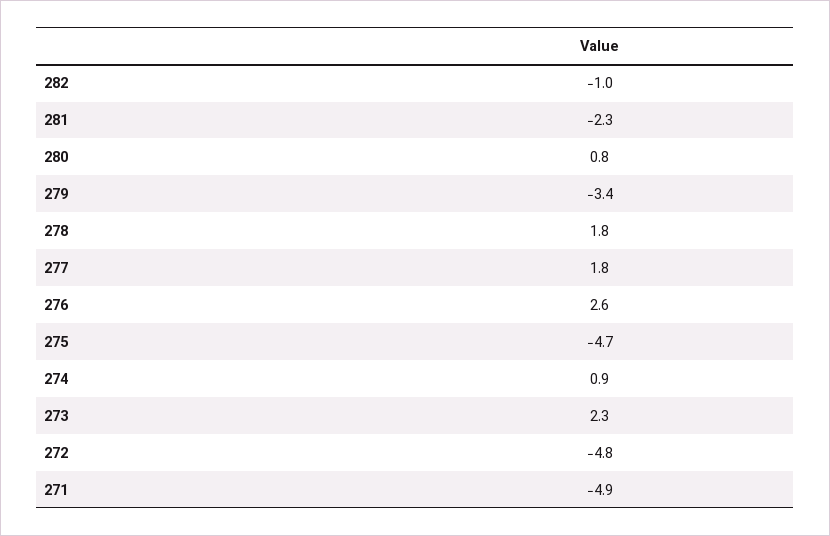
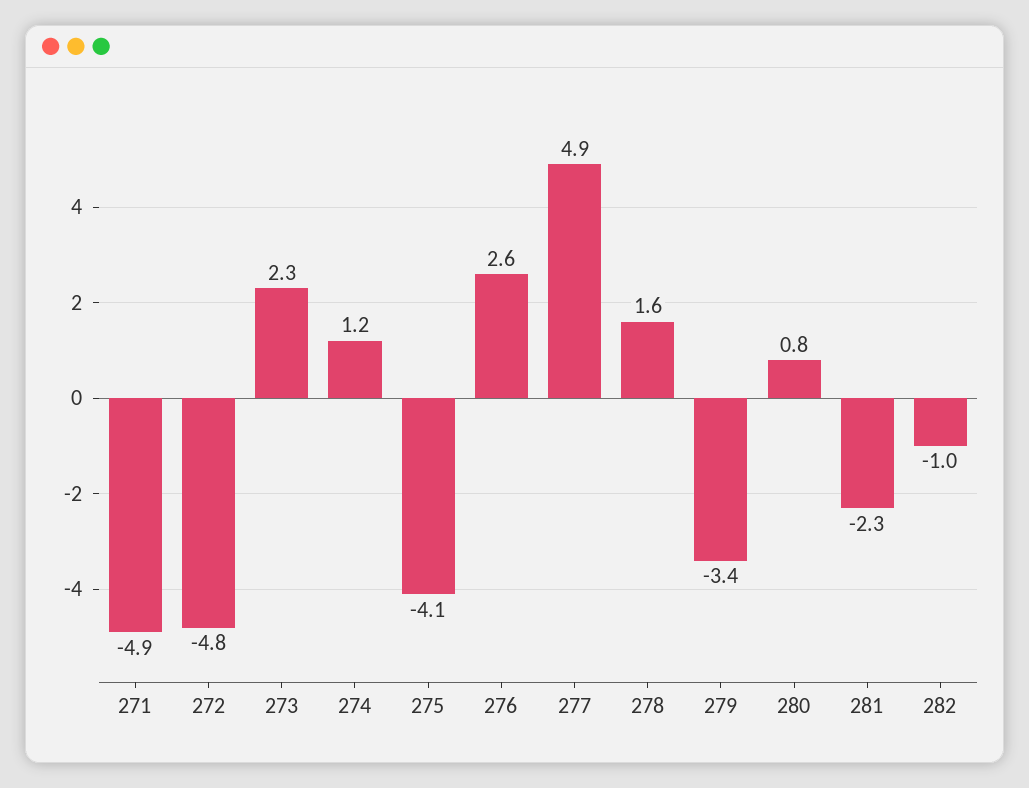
  {
    "282": -1,
    "281": -2.3,
    "280": 0.8,
    "279": -3.4,
-   "278": 1.8,
+   "278": 1.6,
-   "277": 1.8,
+   "277": 4.9,
    "276": 2.6,
-   "275": -4.7,
+   "275": -4.1,
-   "274": 0.9,
+   "274": 1.2,
    "273": 2.3,
    "272": -4.8,
    "271": -4.9
  }

